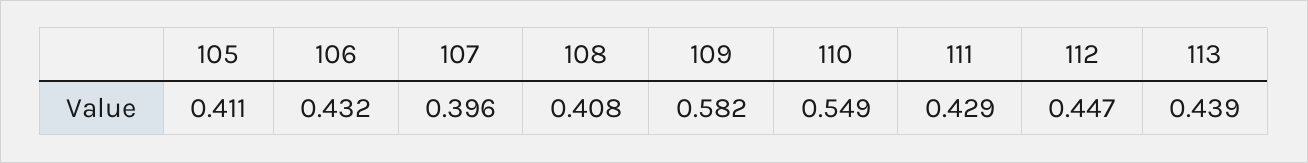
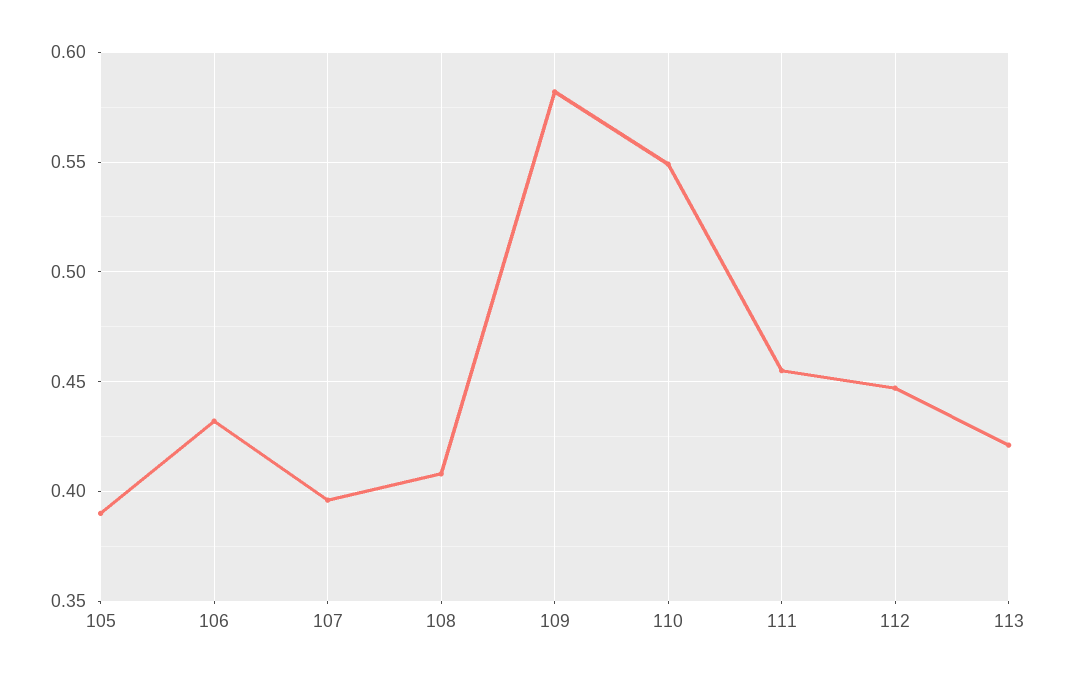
  {
-   "105": 0.411,
+   "105": 0.39,
    "106": 0.432,
    "107": 0.396,
    "108": 0.408,
    "109": 0.582,
    "110": 0.549,
-   "111": 0.429,
+   "111": 0.455,
    "112": 0.447,
-   "113": 0.439
+   "113": 0.42
  }

